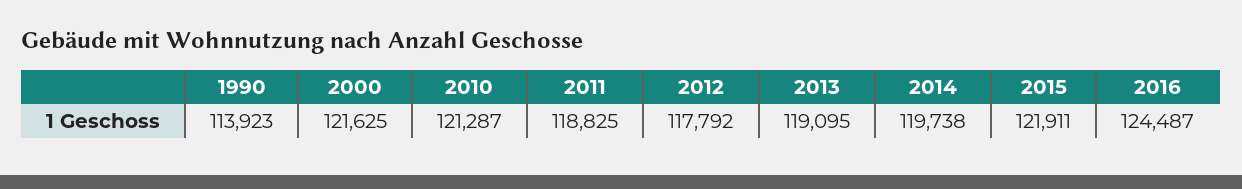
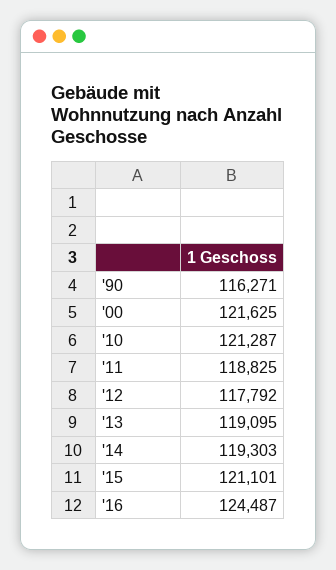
  {
-   "1990": 113923,
+   "1990": 116271,
    "2000": 121625,
    "2010": 121287,
    "2011": 118825,
    "2012": 117792,
    "2013": 119095,
-   "2014": 119738,
+   "2014": 119303,
-   "2015": 121911,
+   "2015": 121101,
    "2016": 124487
  }

